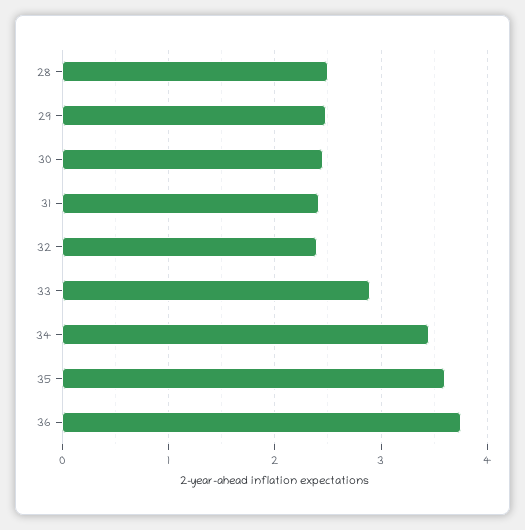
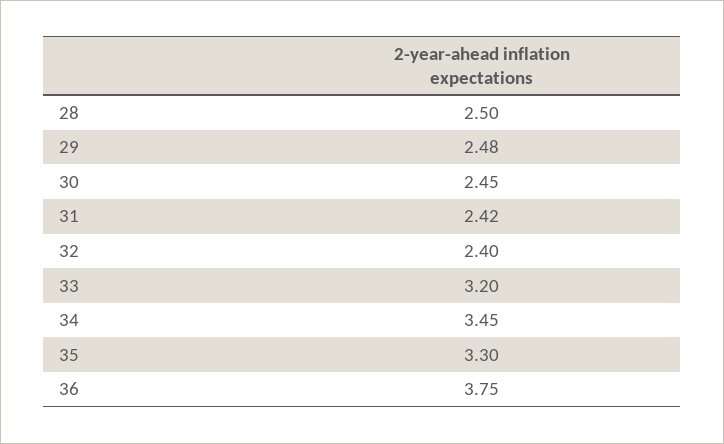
  {
    "28": 2.5,
    "29": 2.48,
    "30": 2.45,
    "31": 2.42,
    "32": 2.4,
-   "33": 2.9,
+   "33": 3.2,
    "34": 3.45,
-   "35": 3.6,
+   "35": 3.3,
    "36": 3.75
  }

